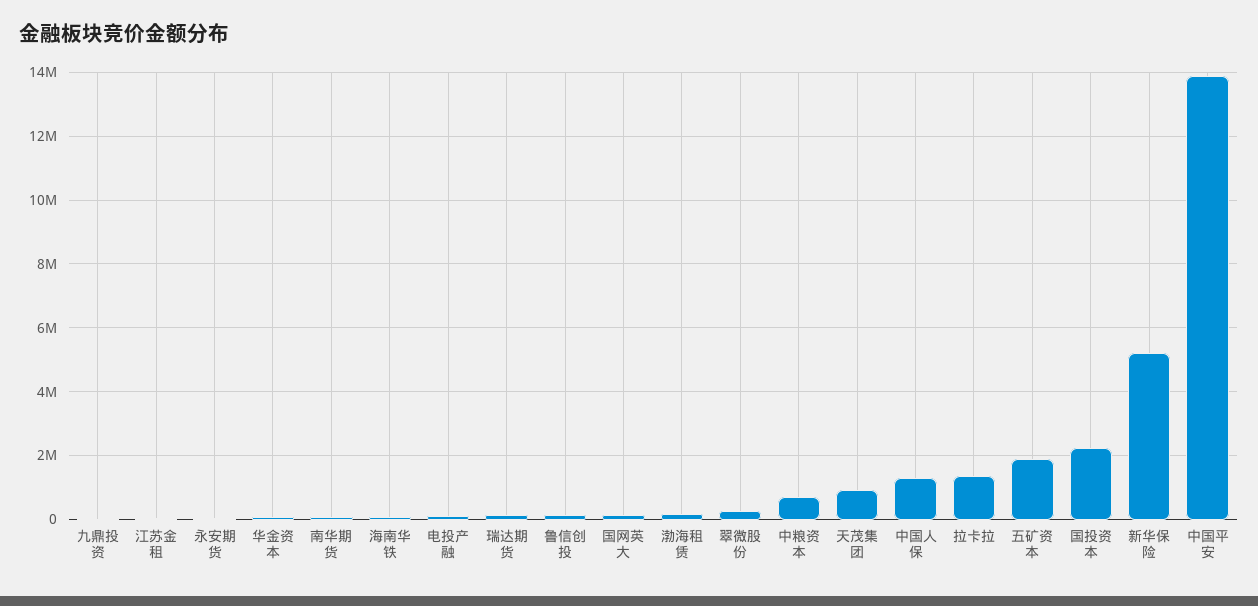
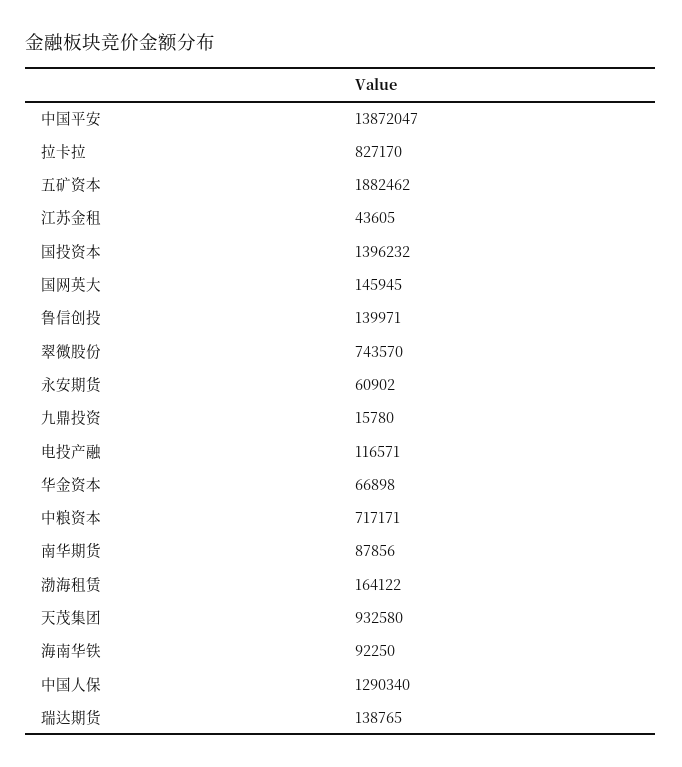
  {
    "九鼎投资": 15780,
    "江苏金租": 43605,
    "永安期货": 60902,
    "华金资本": 66898,
    "南华期货": 87856,
    "海南华铁": 92250,
    "电投产融": 116571,
    "瑞达期货": 138765,
    "鲁信创投": 139971,
    "国网英大": 145945,
    "渤海租赁": 164122,
-   "翠微股份": 200000,
+   "翠微股份": 743570,
    "中粮资本": 717171,
    "天茂集团": 932580,
    "中国人保": 1290340,
-   "拉卡拉": 1400000,
+   "拉卡拉": 827170,
    "五矿资本": 1882462,
-   "国投资本": 2200000,
+   "国投资本": 1396232,
-   "新华保险": 5200000,
    "中国平安": 13872047
  }

